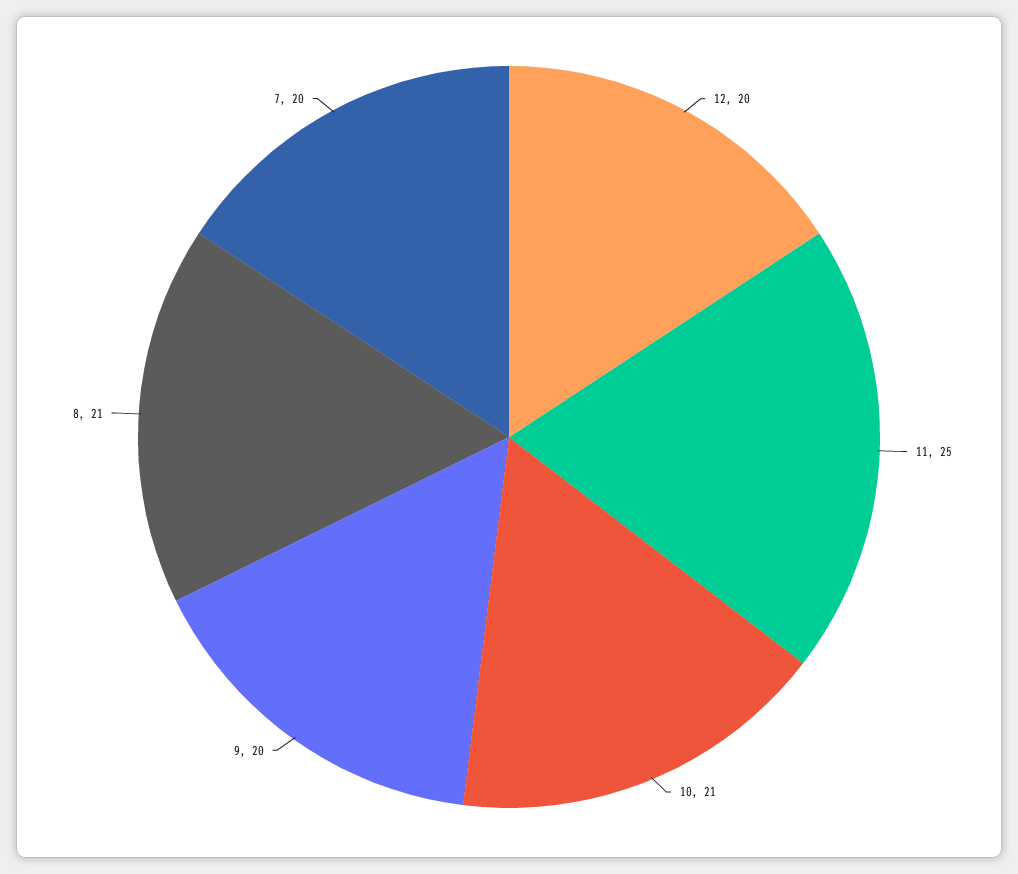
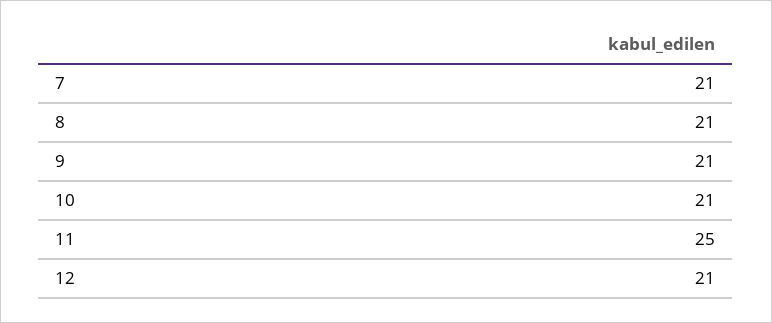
  {
-   "12": 20,
+   "12": 21,
    "11": 25,
    "10": 21,
-   "9": 20,
+   "9": 21,
    "8": 21,
-   "7": 20
+   "7": 21
  }

